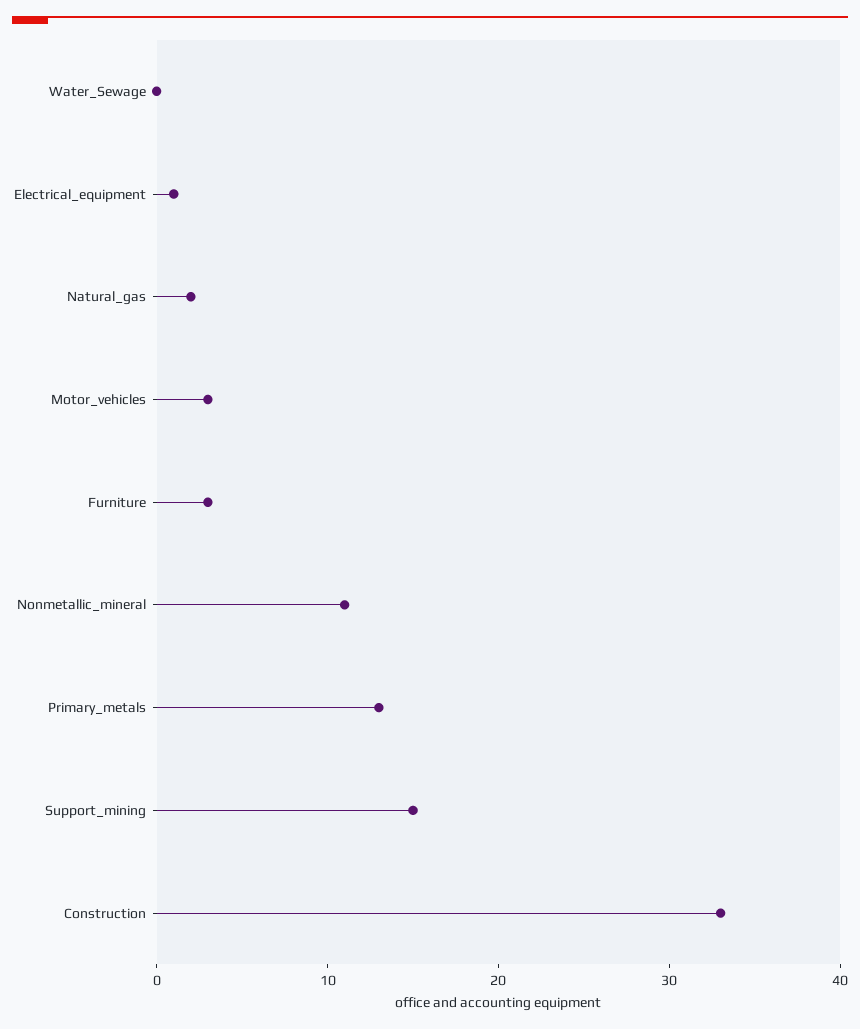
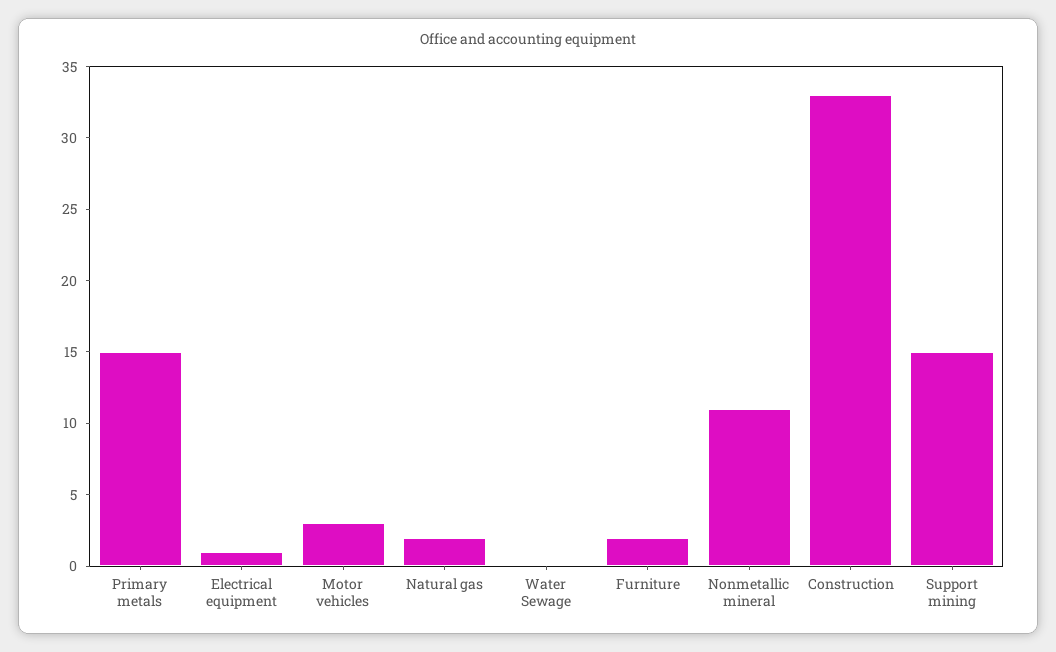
  {
    "Water_Sewage": 0,
    "Electrical_equipment": 1,
    "Natural_gas": 2,
    "Motor_vehicles": 3,
-   "Furniture": 3,
+   "Furniture": 2,
    "Nonmetallic_mineral": 11,
-   "Primary_metals": 13,
+   "Primary_metals": 15,
    "Support_mining": 15,
    "Construction": 33
  }

